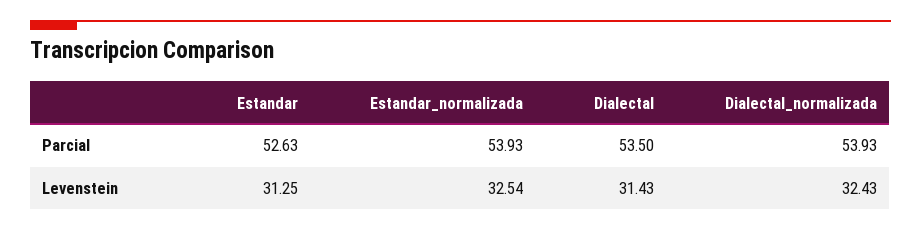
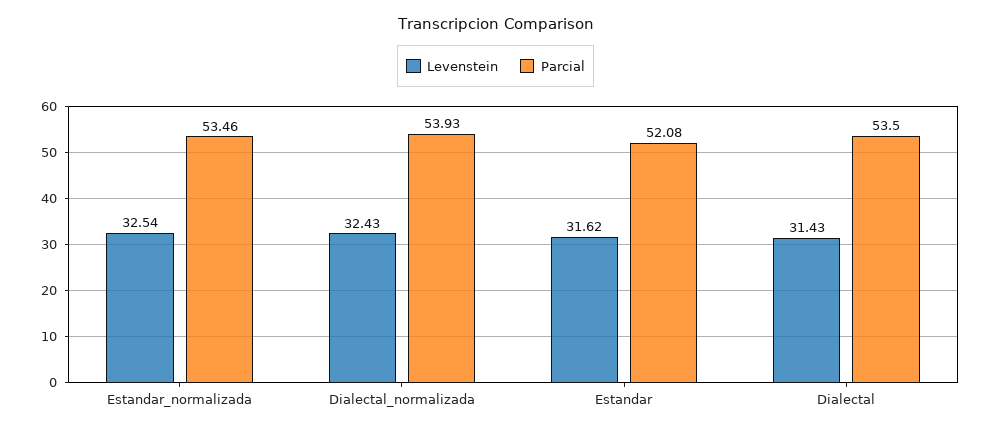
  {
    "Parcial": {
-     "Estandar": 52.63,
+     "Estandar": 52.08,
-     "Estandar_normalizada": 53.93,
+     "Estandar_normalizada": 53.46,
      "Dialectal": 53.5,
      "Dialectal_normalizada": 53.93
    },
    "Levenstein": {
-     "Estandar": 31.25,
+     "Estandar": 31.62,
      "Estandar_normalizada": 32.54,
      "Dialectal": 31.43,
      "Dialectal_normalizada": 32.43
    }
  }

